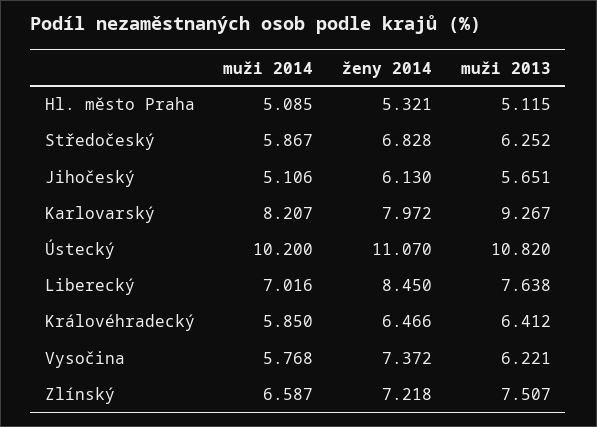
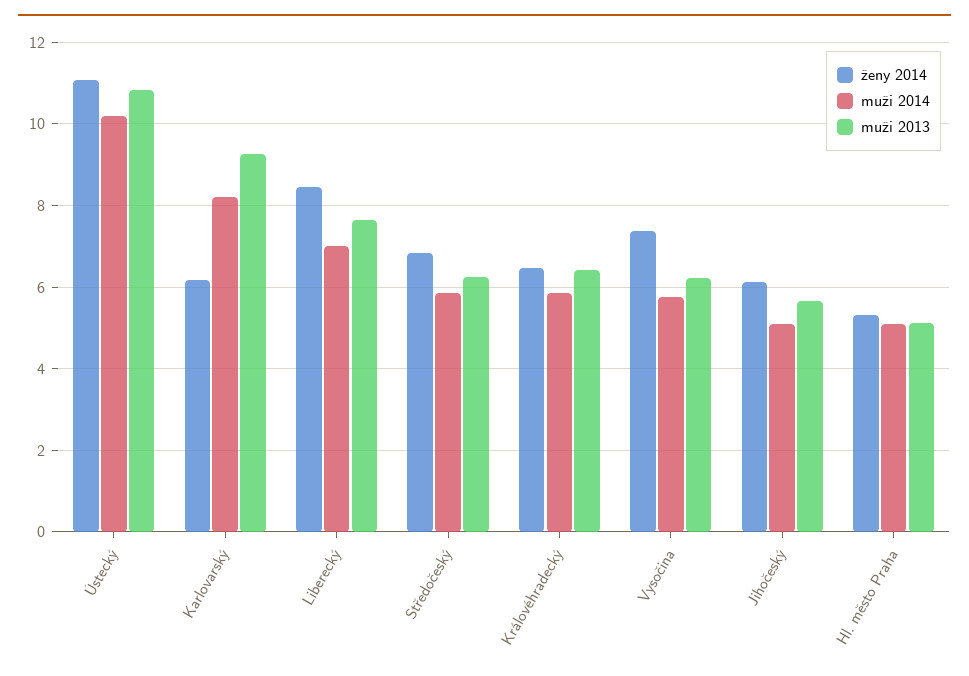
  {
    "muži 2014": {
      "Hl. město Praha": 5.085,
      "Středočeský": 5.867,
      "Jihočeský": 5.106,
      "Karlovarský": 8.207,
      "Ústecký": 10.2,
      "Liberecký": 7.016,
      "Královéhradecký": 5.85,
-     "Vysočina": 5.768,
+     "Vysočina": 5.768
-     "Zlínský": 6.587
    },
    "ženy 2014": {
      "Hl. město Praha": 5.321,
      "Středočeský": 6.828,
      "Jihočeský": 6.13,
-     "Karlovarský": 7.972,
+     "Karlovarský": 6.2,
      "Ústecký": 11.07,
      "Liberecký": 8.45,
      "Královéhradecký": 6.466,
-     "Vysočina": 7.372,
+     "Vysočina": 7.372
-     "Zlínský": 7.218
    },
    "muži 2013": {
      "Hl. město Praha": 5.115,
      "Středočeský": 6.252,
      "Jihočeský": 5.651,
      "Karlovarský": 9.267,
      "Ústecký": 10.82,
      "Liberecký": 7.638,
      "Královéhradecký": 6.412,
-     "Vysočina": 6.221,
+     "Vysočina": 6.221
-     "Zlínský": 7.507
    }
  }

